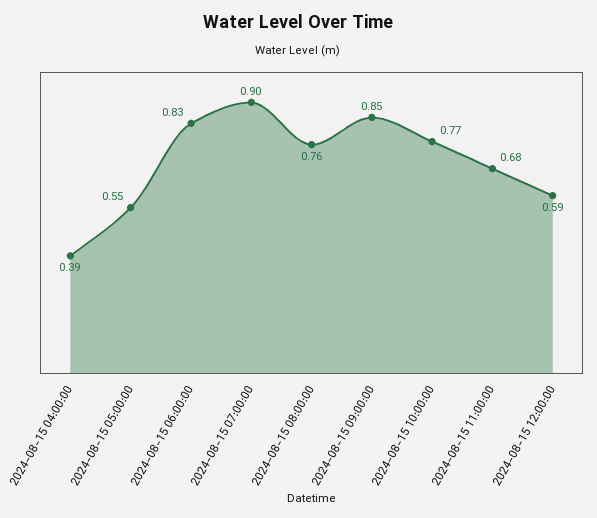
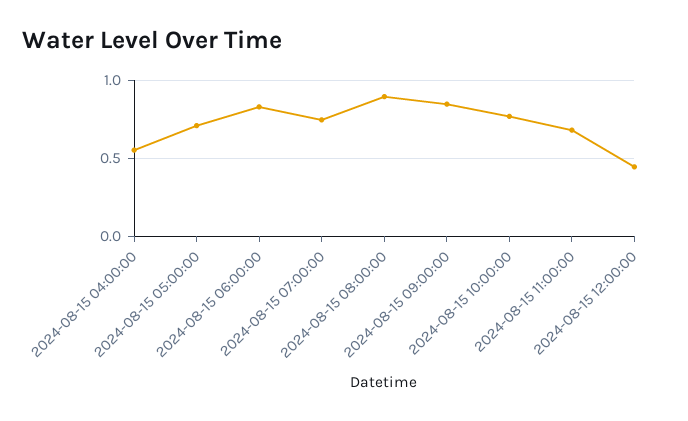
  {
-   "2024-08-15 04:00:00": 0.39,
+   "2024-08-15 04:00:00": 0.55,
-   "2024-08-15 05:00:00": 0.55,
+   "2024-08-15 05:00:00": 0.7,
    "2024-08-15 06:00:00": 0.83,
-   "2024-08-15 07:00:00": 0.9,
+   "2024-08-15 07:00:00": 0.75,
-   "2024-08-15 08:00:00": 0.76,
+   "2024-08-15 08:00:00": 0.9,
    "2024-08-15 09:00:00": 0.85,
    "2024-08-15 10:00:00": 0.77,
    "2024-08-15 11:00:00": 0.68,
-   "2024-08-15 12:00:00": 0.59
+   "2024-08-15 12:00:00": 0.45
  }

